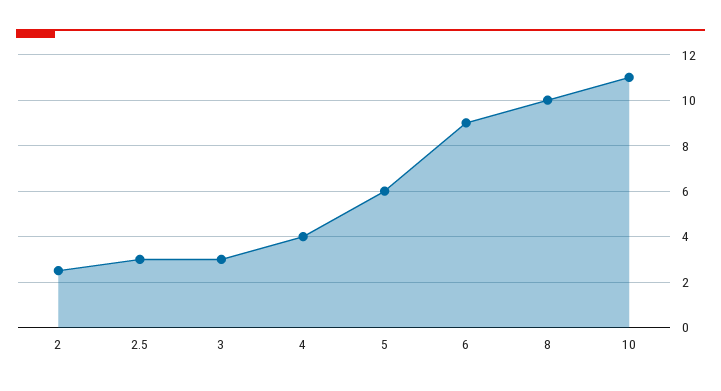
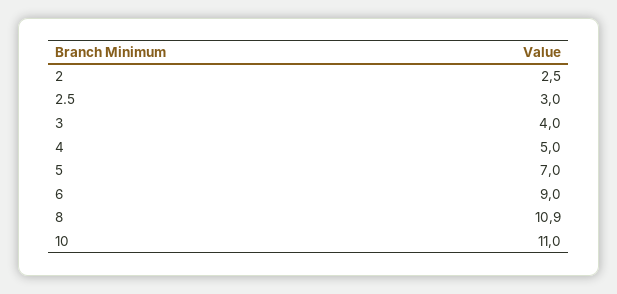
  {
    "2": 2.5,
    "2.5": 3,
-   "3": 3,
+   "3": 4,
-   "4": 4,
+   "4": 5,
-   "5": 6,
+   "5": 7,
    "6": 9,
-   "8": 10,
+   "8": 10.9,
    "10": 11
  }

